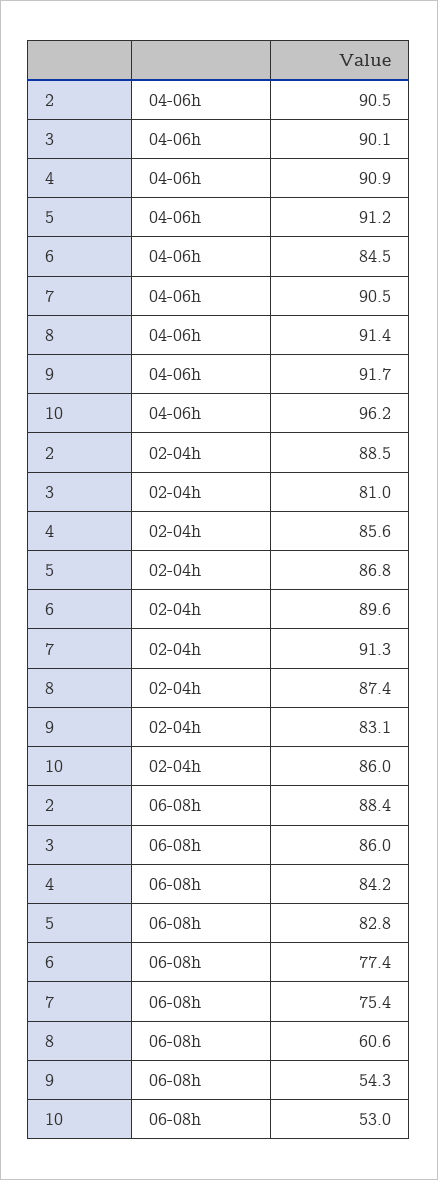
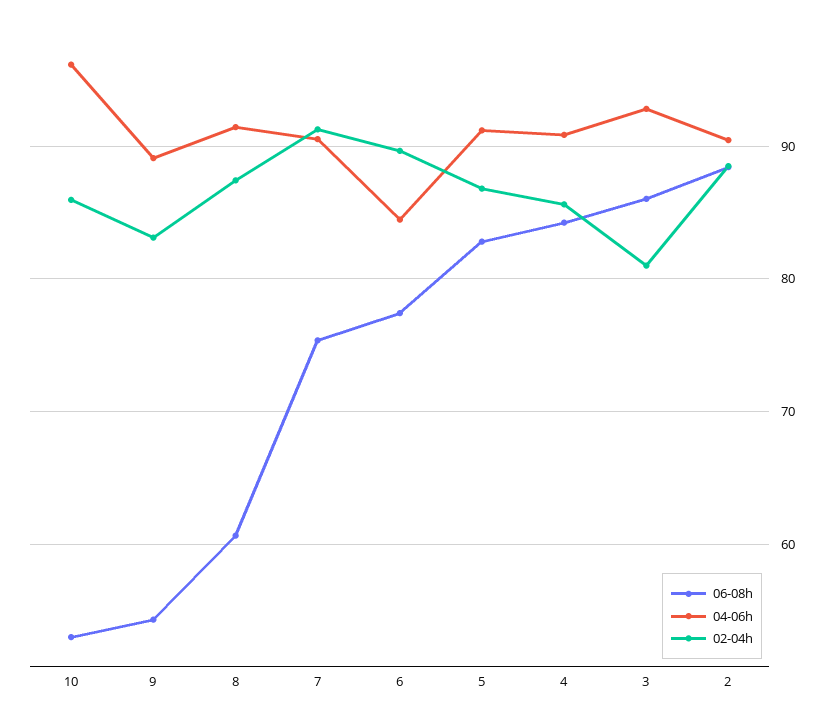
  {
    "04-06h": {
      "2": 90.5,
-     "3": 90.1,
+     "3": 93,
      "4": 90.9,
      "5": 91.2,
      "6": 84.5,
      "7": 90.5,
      "8": 91.4,
-     "9": 91.7,
+     "9": 89,
      "10": 96.2
    },
    "02-04h": {
      "2": 88.5,
      "3": 81,
      "4": 85.6,
      "5": 86.8,
      "6": 89.6,
      "7": 91.3,
      "8": 87.4,
      "9": 83.1,
      "10": 86
    },
    "06-08h": {
      "2": 88.4,
      "3": 86,
      "4": 84.2,
      "5": 82.8,
      "6": 77.4,
      "7": 75.4,
      "8": 60.6,
      "9": 54.3,
      "10": 53
    }
  }

